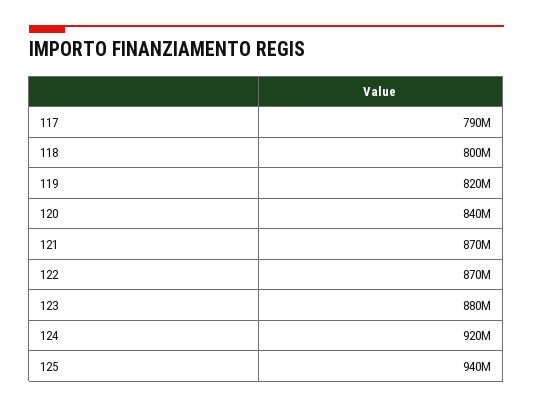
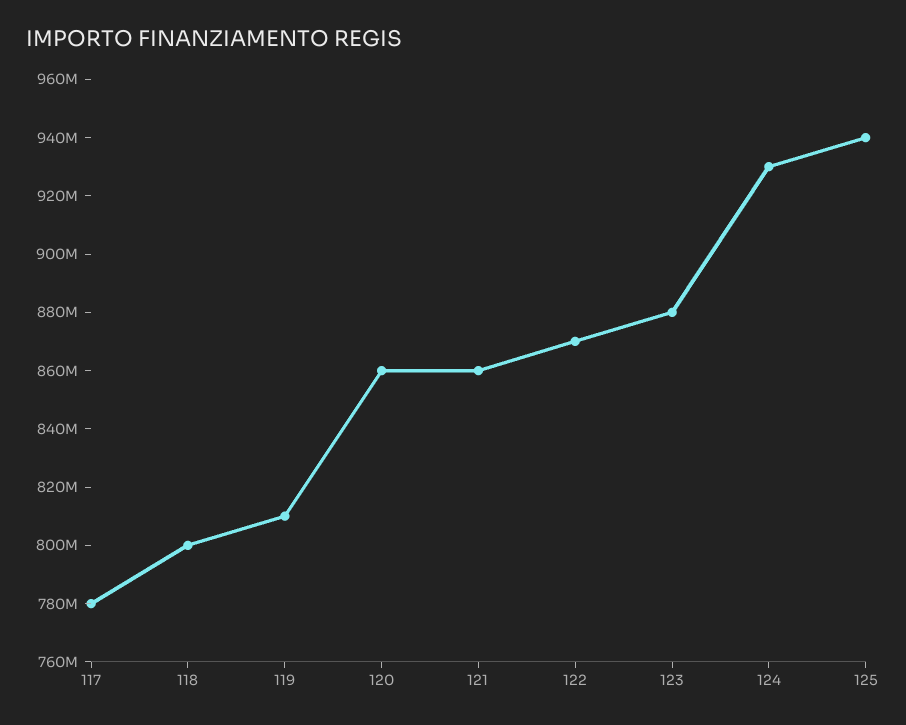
  {
-   "117": 790000000,
+   "117": 780000000,
    "118": 800000000,
-   "119": 820000000,
+   "119": 810000000,
-   "120": 840000000,
+   "120": 860000000,
-   "121": 870000000,
+   "121": 860000000,
    "122": 870000000,
    "123": 880000000,
-   "124": 920000000,
+   "124": 930000000,
    "125": 940000000
  }

